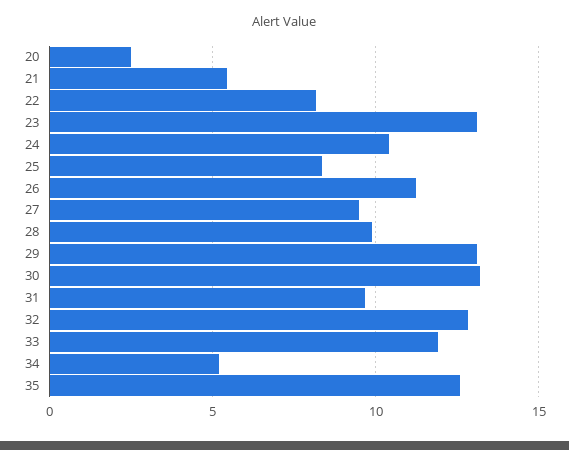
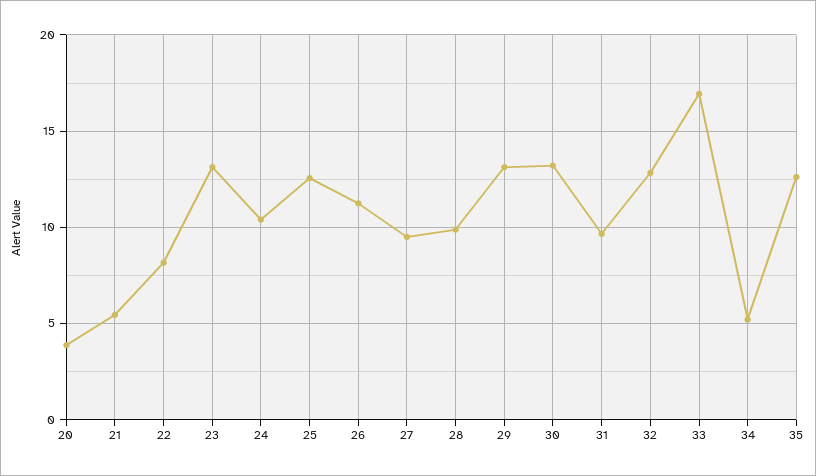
  {
-   "20": 2.5,
+   "20": 4,
    "21": 5.5,
    "22": 8,
    "23": 13,
    "24": 10.5,
-   "25": 8.5,
+   "25": 12.5,
    "26": 11,
    "27": 9.5,
    "28": 10,
    "29": 13,
    "30": 13,
    "31": 9.5,
    "32": 13,
-   "33": 12,
+   "33": 17,
    "34": 5,
    "35": 12.5
  }

